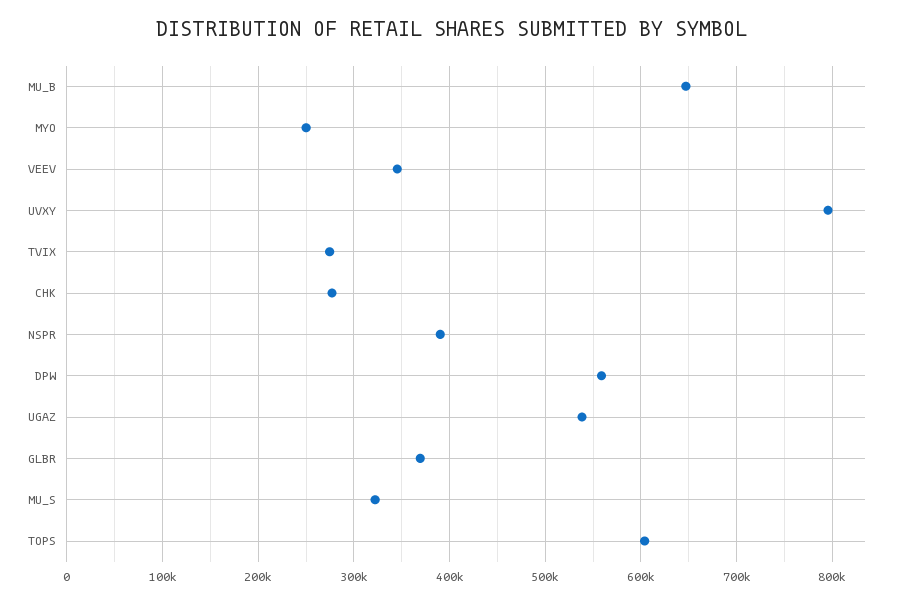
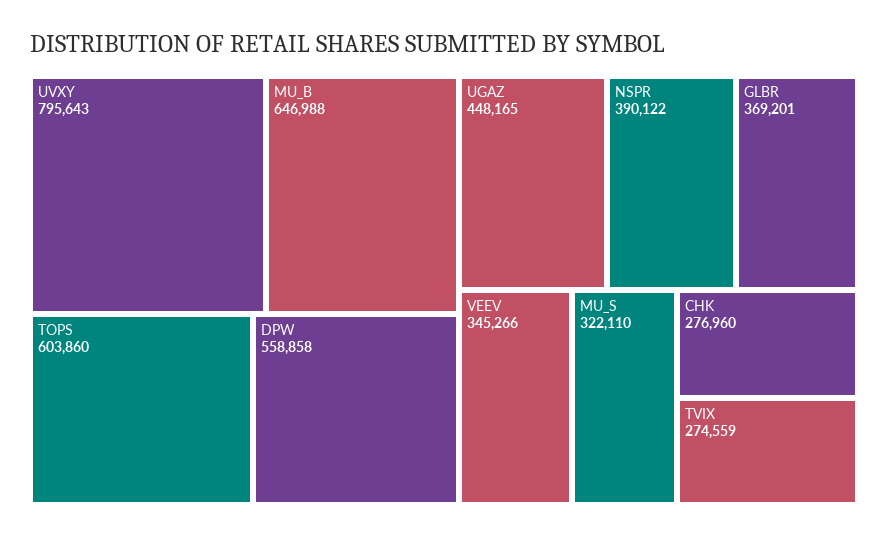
  {
    "MU_B": 646988,
-   "MYO": 250000,
    "VEEV": 345266,
    "UVXY": 795643,
    "TVIX": 274559,
    "CHK": 276960,
    "NSPR": 390122,
    "DPW": 558858,
-   "UGAZ": 540000,
+   "UGAZ": 448165,
    "GLBR": 369201,
    "MU_S": 322110,
    "TOPS": 603860
  }

